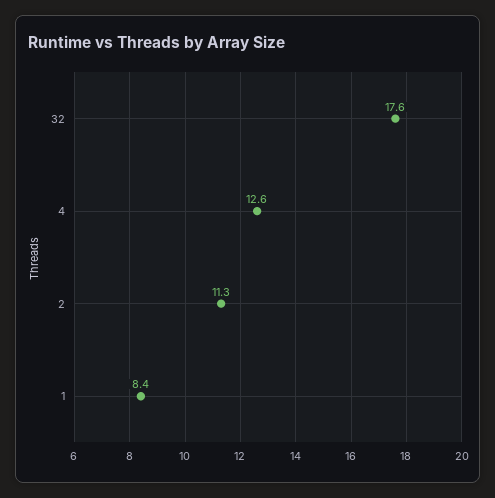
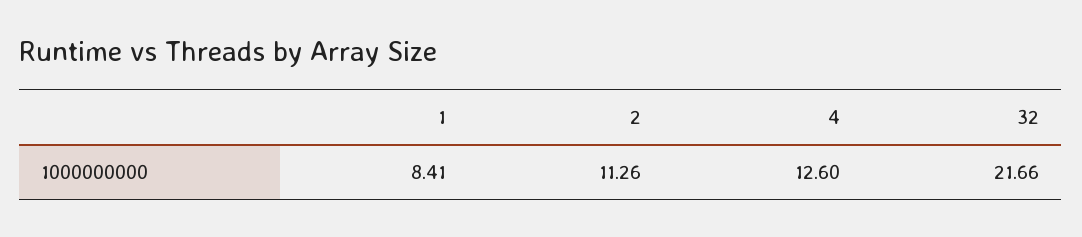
  {
-   "32": 17.6,
+   "32": 21.66,
    "4": 12.6,
    "2": 11.26,
    "1": 8.41
  }

